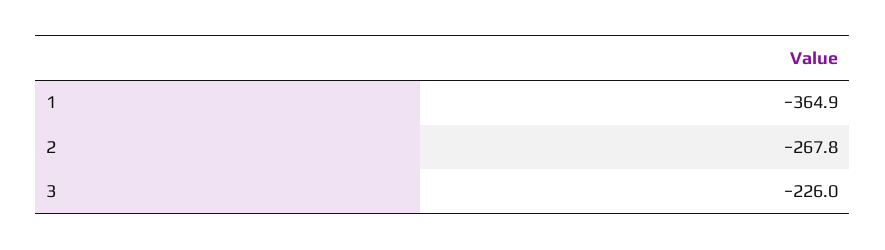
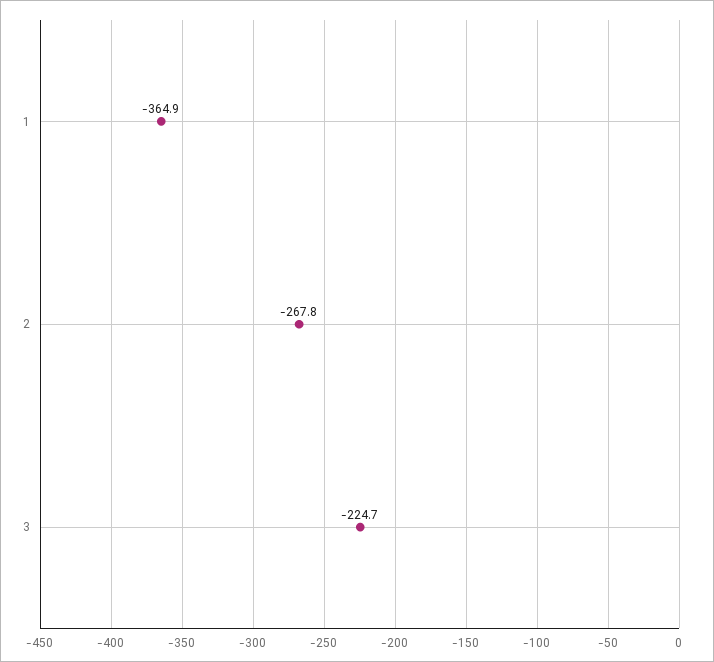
  {
    "1": -364.9,
    "2": -267.8,
-   "3": -226
+   "3": -224.7
  }

